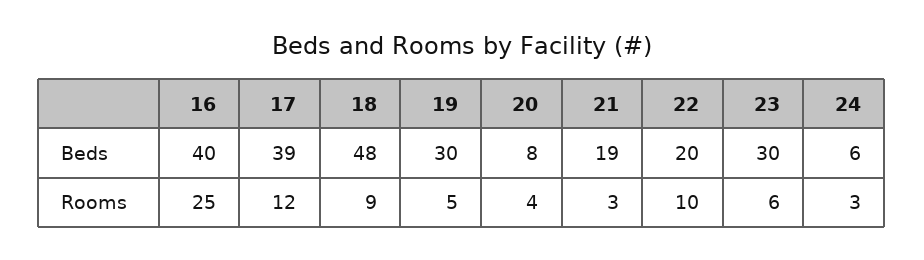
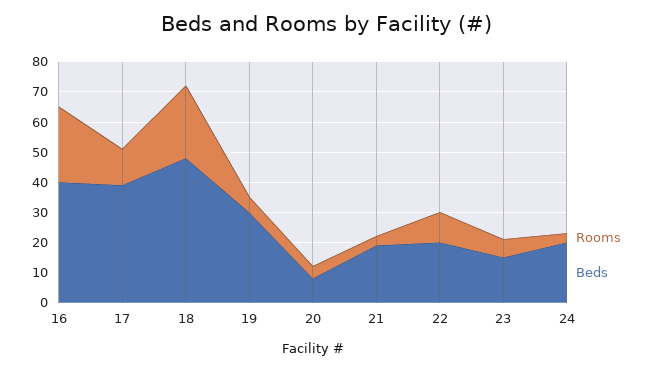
  {
    "Beds": {
      "16": 40,
      "17": 39,
      "18": 48,
      "19": 30,
      "20": 8,
      "21": 19,
      "22": 20,
-     "23": 30,
+     "23": 15,
-     "24": 6
+     "24": 20
    },
    "Rooms": {
      "16": 25,
      "17": 12,
-     "18": 9,
+     "18": 25,
      "19": 5,
      "20": 4,
      "21": 3,
      "22": 10,
      "23": 6,
      "24": 3
    }
  }

